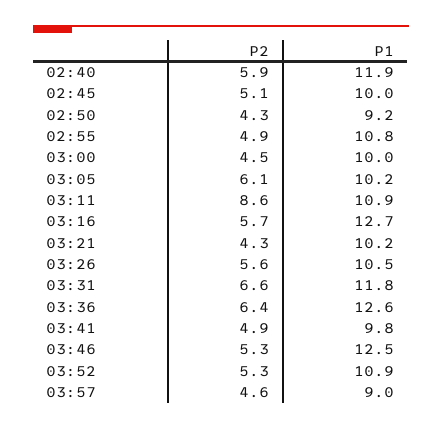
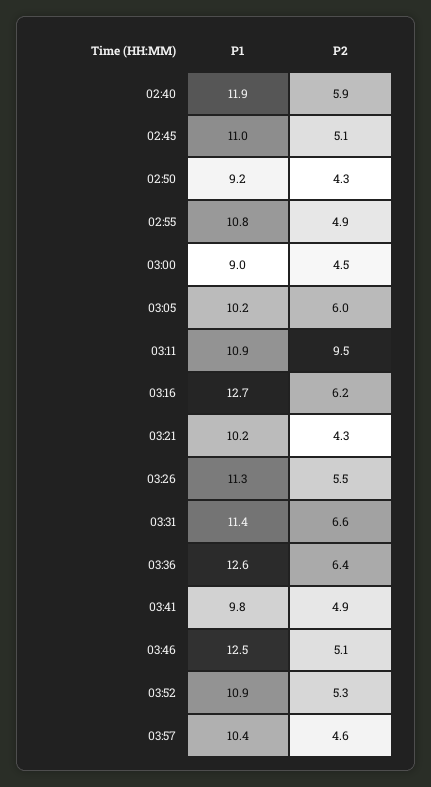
  {
    "P2": {
      "02:40": 5.9,
      "02:45": 5.1,
      "02:50": 4.3,
      "02:55": 4.9,
      "03:00": 4.5,
-     "03:05": 6.1,
+     "03:05": 6,
-     "03:11": 8.6,
+     "03:11": 9.5,
-     "03:16": 5.7,
+     "03:16": 6.2,
      "03:21": 4.3,
-     "03:26": 5.6,
+     "03:26": 5.5,
      "03:31": 6.6,
      "03:36": 6.4,
      "03:41": 4.9,
-     "03:46": 5.3,
+     "03:46": 5.1,
      "03:52": 5.3,
      "03:57": 4.6
    },
    "P1": {
      "02:40": 11.9,
-     "02:45": 10,
+     "02:45": 11,
      "02:50": 9.2,
      "02:55": 10.8,
-     "03:00": 10,
+     "03:00": 9,
      "03:05": 10.2,
      "03:11": 10.9,
      "03:16": 12.7,
      "03:21": 10.2,
-     "03:26": 10.5,
+     "03:26": 11.3,
-     "03:31": 11.8,
+     "03:31": 11.4,
      "03:36": 12.6,
      "03:41": 9.8,
      "03:46": 12.5,
      "03:52": 10.9,
-     "03:57": 9
+     "03:57": 10.4
    }
  }

